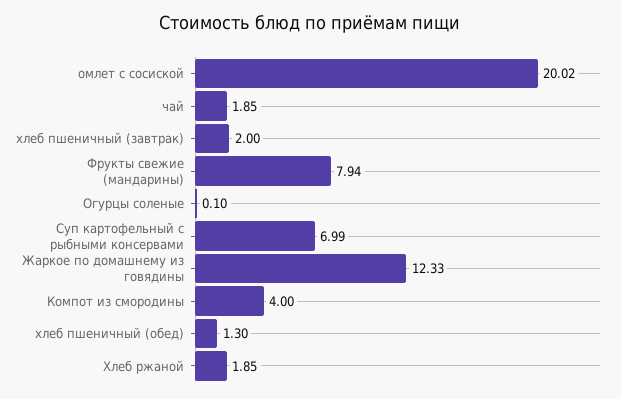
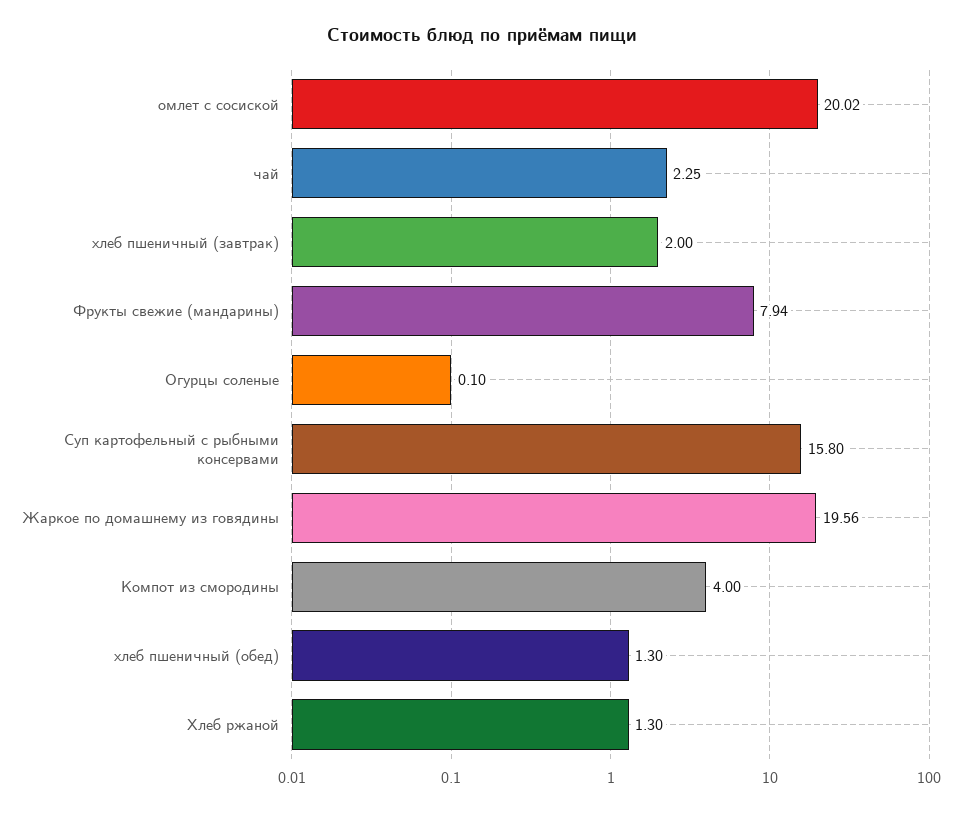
  {
    "омлет с сосиской": 20.02,
-   "чай": 1.85,
+   "чай": 2.25,
    "хлеб пшеничный (завтрак)": 2,
    "Фрукты свежие (мандарины)": 7.94,
    "Огурцы соленые": 0.1,
-   "Суп картофельный с рыбными консервами": 6.99,
+   "Суп картофельный с рыбными консервами": 15.8,
-   "Жаркое по домашнему из говядины": 12.33,
+   "Жаркое по домашнему из говядины": 19.56,
    "Компот из смородины": 4,
    "хлеб пшеничный (обед)": 1.3,
-   "Хлеб ржаной": 1.85
+   "Хлеб ржаной": 1.3
  }

